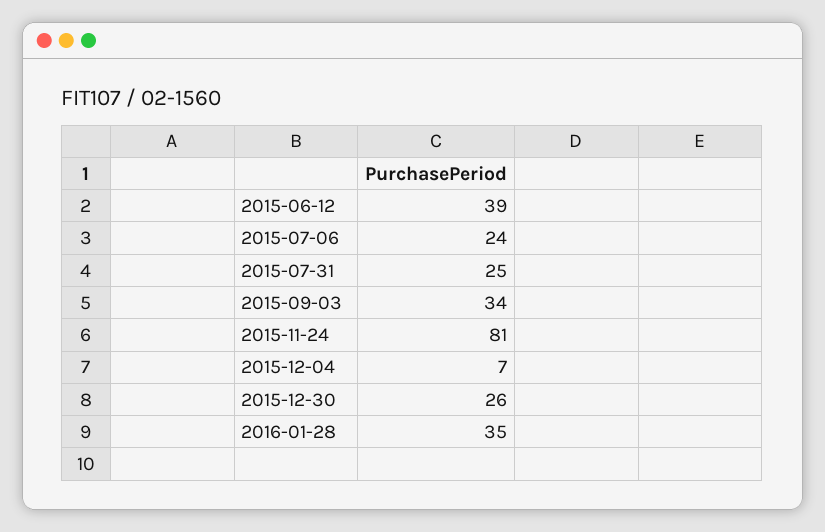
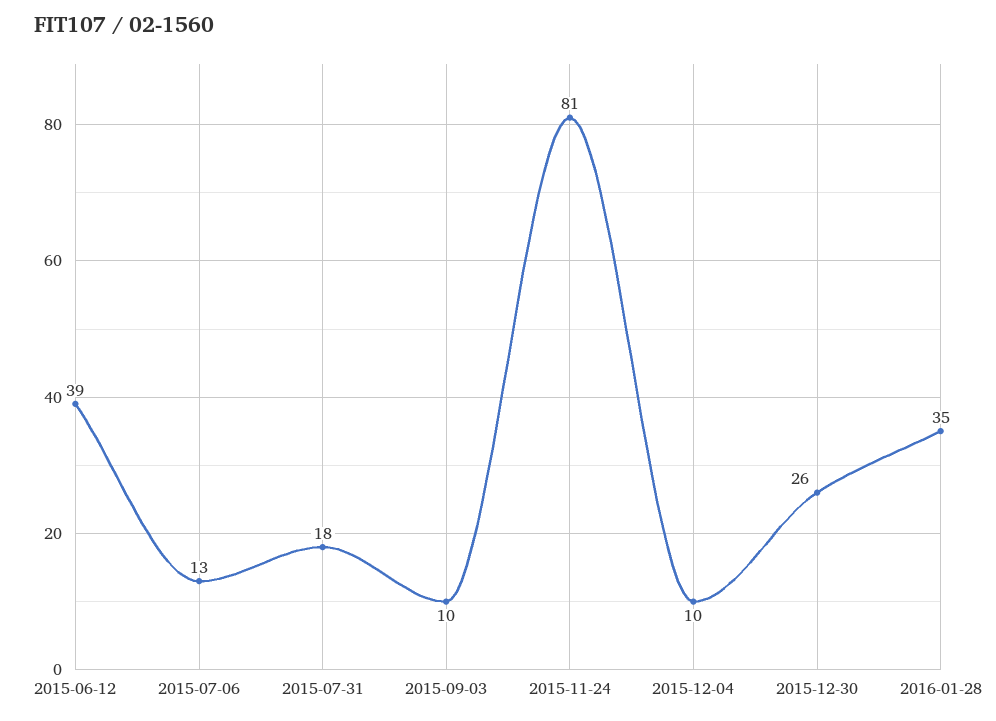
  {
    "2015-06-12": 39,
-   "2015-07-06": 24,
+   "2015-07-06": 13,
-   "2015-07-31": 25,
+   "2015-07-31": 18,
-   "2015-09-03": 34,
+   "2015-09-03": 10,
    "2015-11-24": 81,
-   "2015-12-04": 7,
+   "2015-12-04": 10,
    "2015-12-30": 26,
    "2016-01-28": 35
  }

